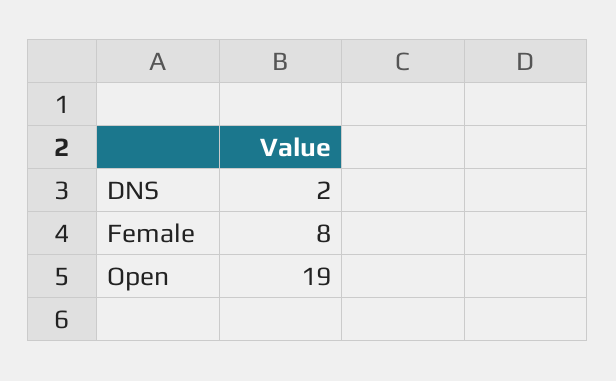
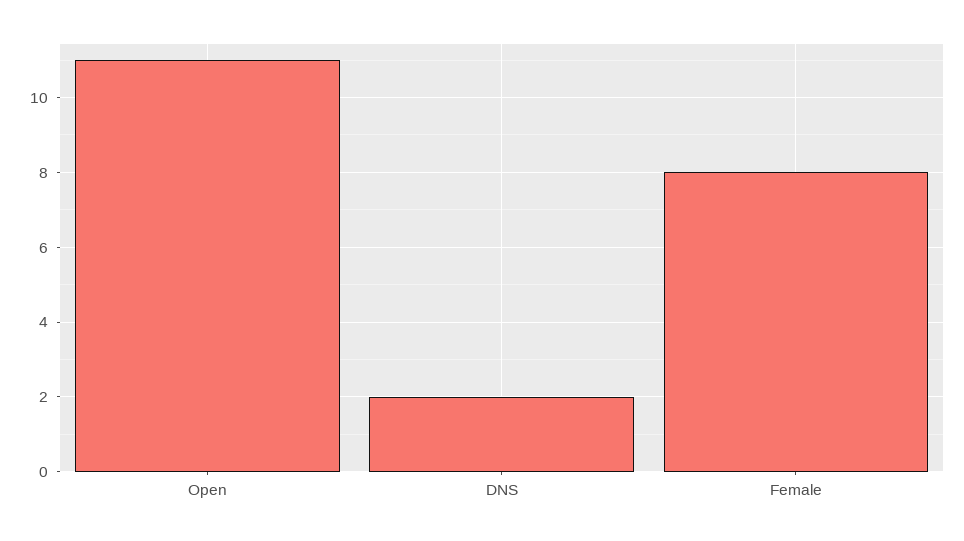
  {
    "DNS": 2,
    "Female": 8,
-   "Open": 19
+   "Open": 11
  }

